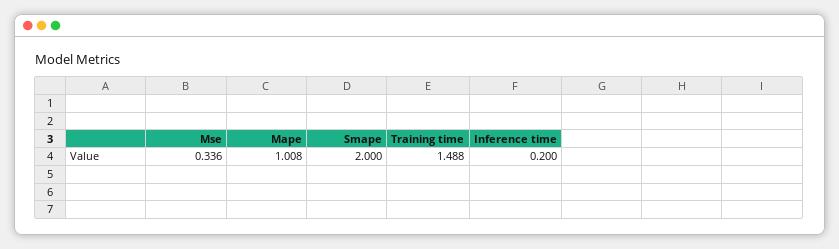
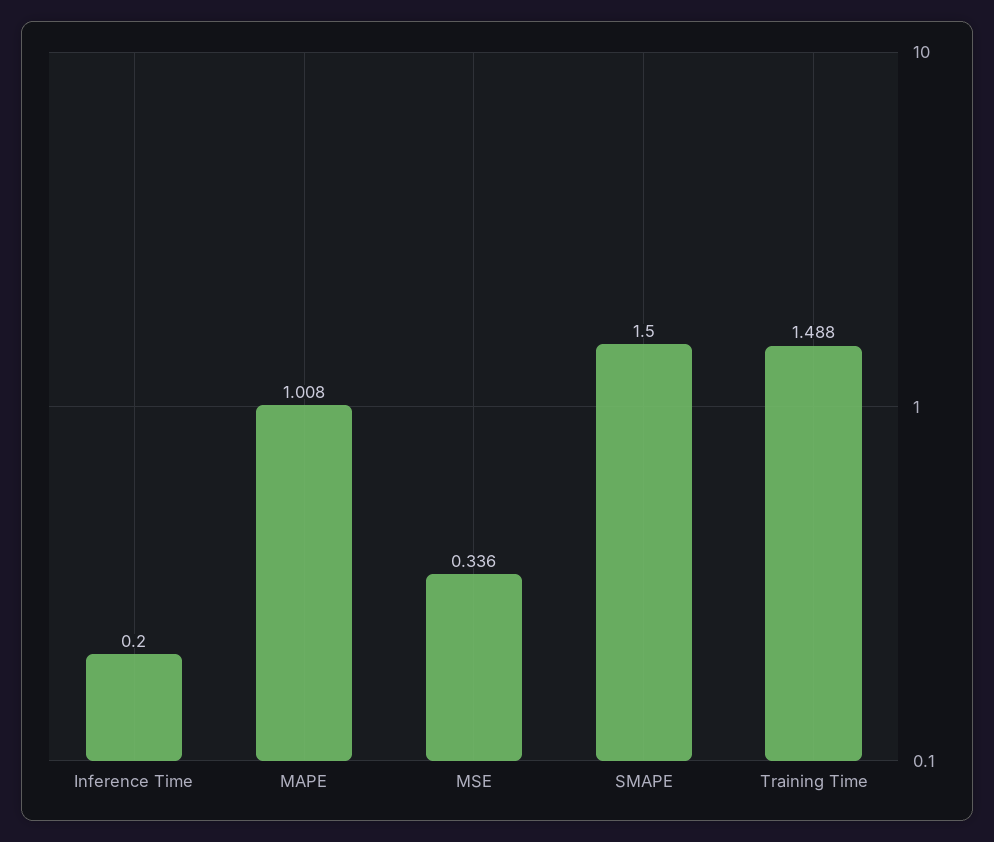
  {
    "Mse": 0.336,
    "Mape": 1.008,
-   "Smape": 2,
+   "Smape": 1.5,
    "Training time": 1.488,
    "Inference time": 0.2
  }

